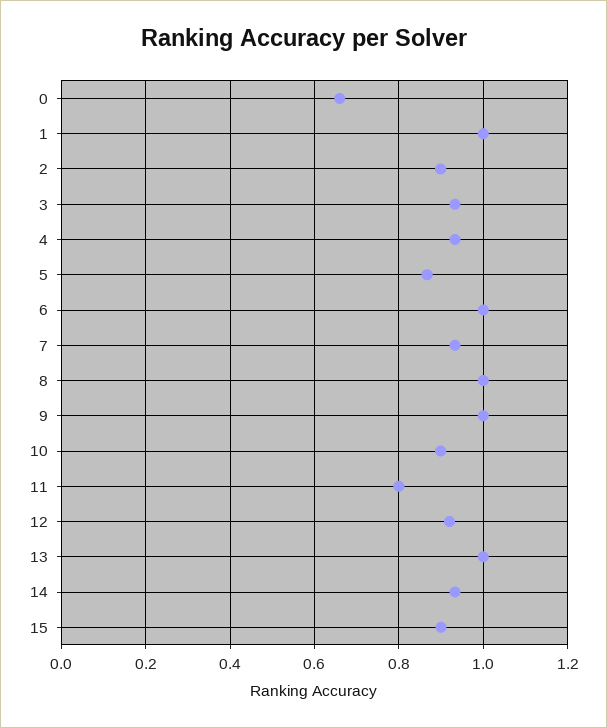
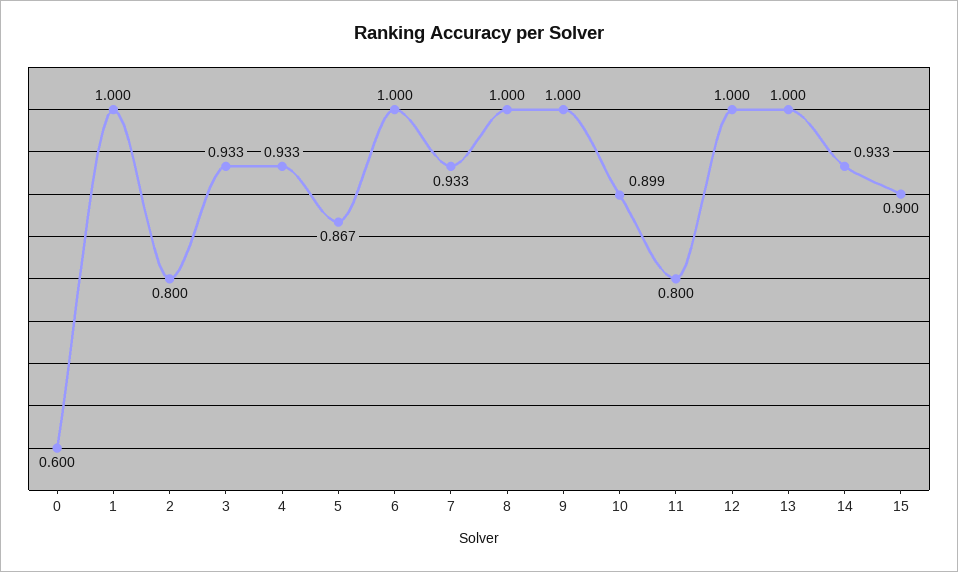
  {
-   "0": 0.66,
+   "0": 0.6,
    "1": 1,
-   "2": 0.9,
+   "2": 0.8,
    "3": 0.933,
    "4": 0.933,
    "5": 0.867,
    "6": 1,
    "7": 0.933,
    "8": 1,
    "9": 1,
    "10": 0.899,
    "11": 0.8,
-   "12": 0.92,
+   "12": 1,
    "13": 1,
    "14": 0.933,
    "15": 0.9
  }

